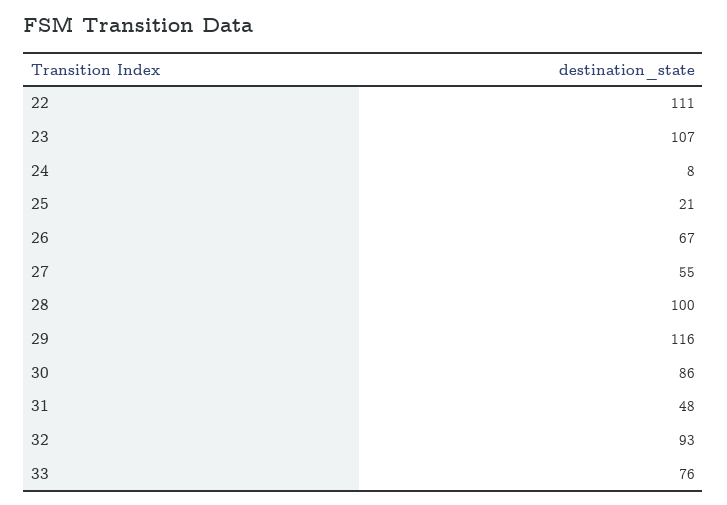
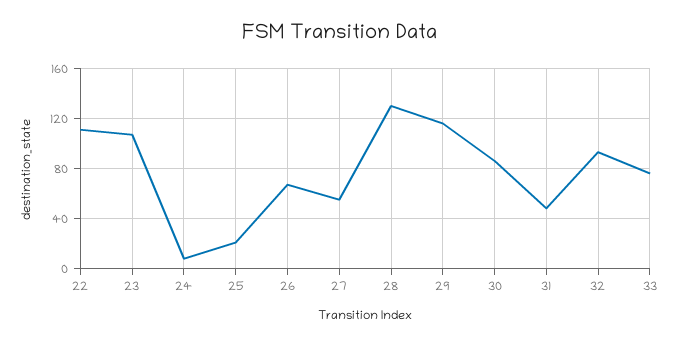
  {
    "22": 111,
    "23": 107,
    "24": 8,
    "25": 21,
    "26": 67,
    "27": 55,
-   "28": 100,
+   "28": 130,
    "29": 116,
    "30": 86,
    "31": 48,
    "32": 93,
    "33": 76
  }

